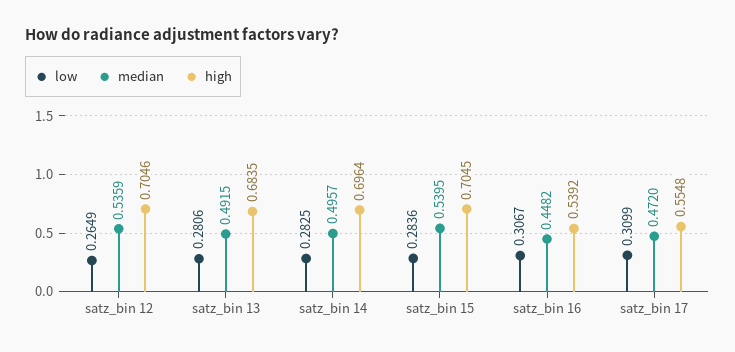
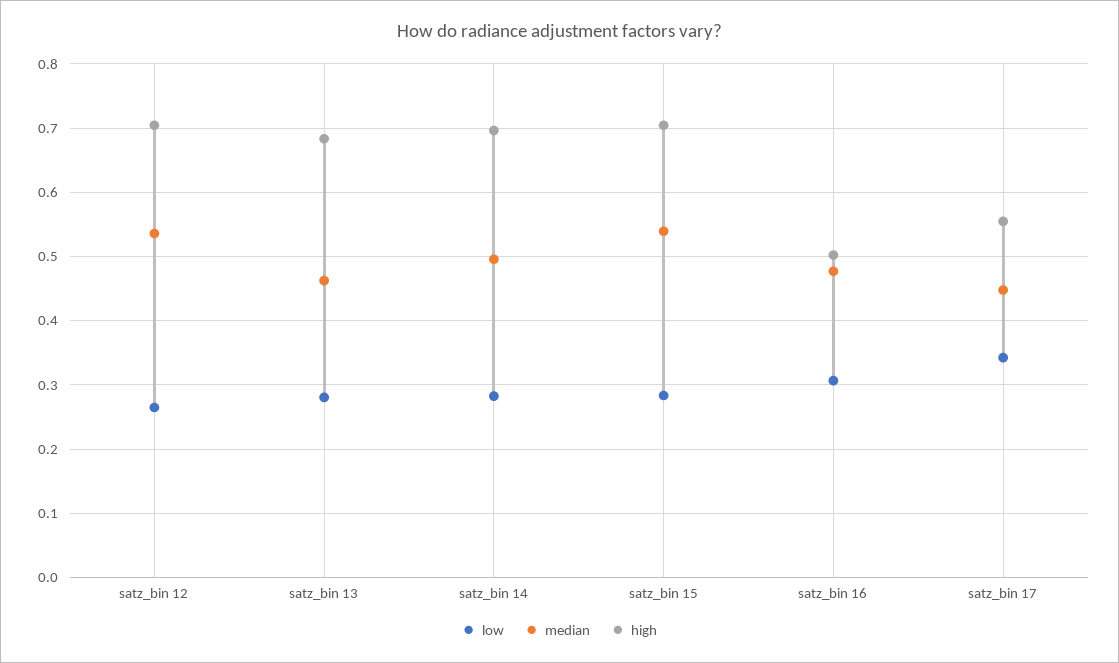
  {
    "low": {
      "satz_bin 12": 0.2649,
      "satz_bin 13": 0.2806,
      "satz_bin 14": 0.2825,
      "satz_bin 15": 0.2836,
      "satz_bin 16": 0.3067,
-     "satz_bin 17": 0.3099
+     "satz_bin 17": 0.34
    },
    "median": {
      "satz_bin 12": 0.5359,
-     "satz_bin 13": 0.4915,
+     "satz_bin 13": 0.46,
      "satz_bin 14": 0.4957,
      "satz_bin 15": 0.5395,
-     "satz_bin 16": 0.4482,
+     "satz_bin 16": 0.48,
-     "satz_bin 17": 0.472
+     "satz_bin 17": 0.45
    },
    "high": {
      "satz_bin 12": 0.7046,
      "satz_bin 13": 0.6835,
      "satz_bin 14": 0.6964,
      "satz_bin 15": 0.7045,
-     "satz_bin 16": 0.5392,
+     "satz_bin 16": 0.5,
      "satz_bin 17": 0.5548
    }
  }

